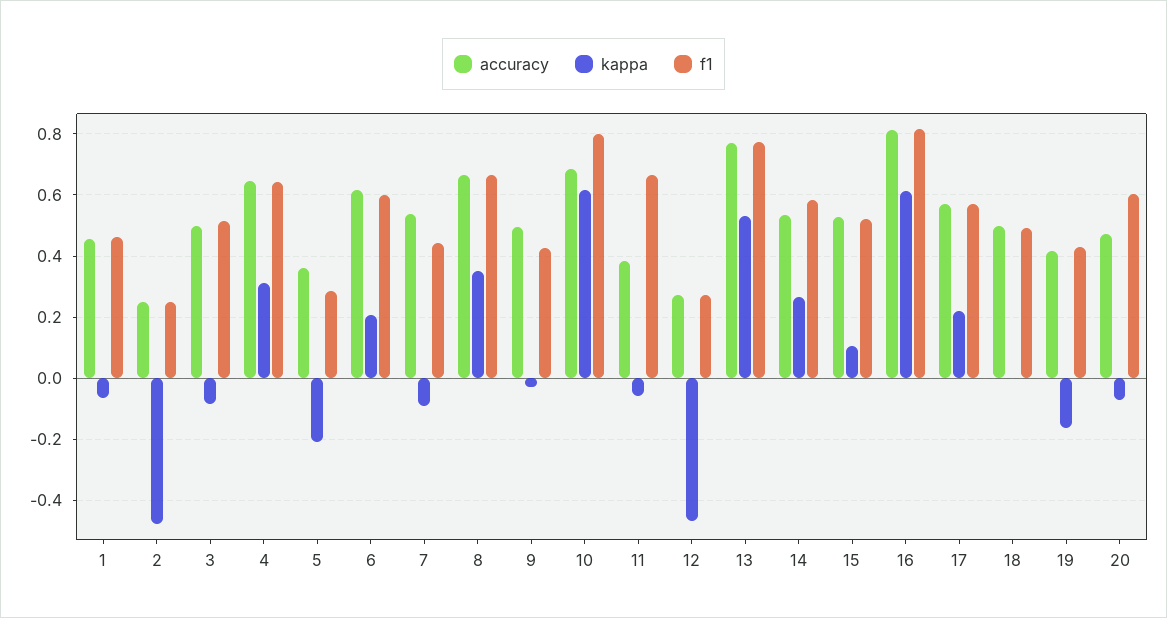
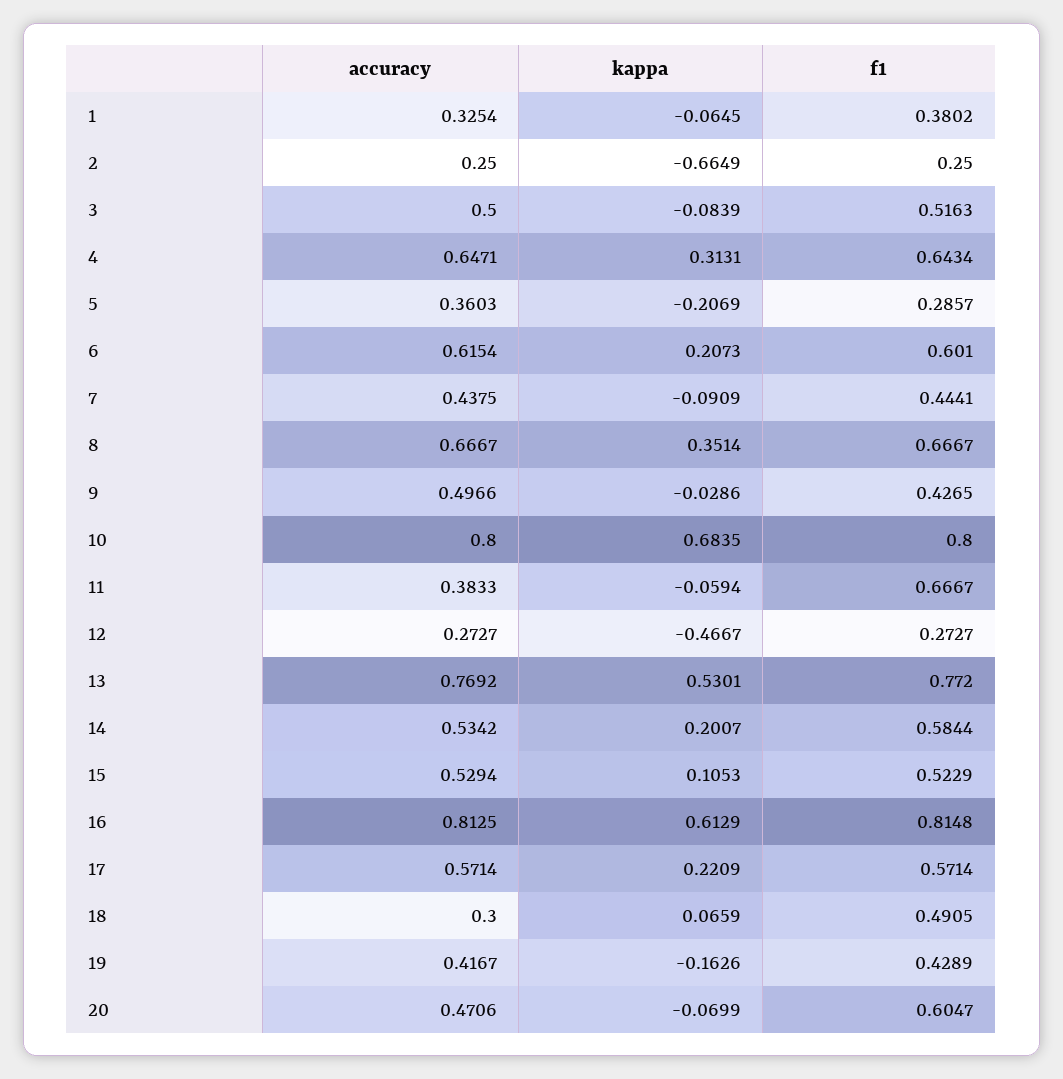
  {
    "accuracy": {
-     "1": 0.46,
+     "1": 0.3254,
      "2": 0.25,
      "3": 0.5,
      "4": 0.6471,
      "5": 0.3603,
      "6": 0.6154,
-     "7": 0.54,
+     "7": 0.4375,
      "8": 0.6667,
      "9": 0.4966,
-     "10": 0.68,
+     "10": 0.8,
      "11": 0.3833,
      "12": 0.2727,
      "13": 0.7692,
      "14": 0.5342,
      "15": 0.5294,
      "16": 0.8125,
      "17": 0.5714,
-     "18": 0.5,
+     "18": 0.3,
      "19": 0.4167,
      "20": 0.4706
    },
    "kappa": {
      "1": -0.0645,
-     "2": -0.48,
+     "2": -0.6649,
      "3": -0.0839,
      "4": 0.3131,
      "5": -0.2069,
      "6": 0.2073,
      "7": -0.0909,
      "8": 0.3514,
      "9": -0.0286,
-     "10": 0.62,
+     "10": 0.6835,
      "11": -0.0594,
      "12": -0.4667,
      "13": 0.5301,
-     "14": 0.26,
+     "14": 0.2007,
      "15": 0.1053,
      "16": 0.6129,
      "17": 0.2209,
-     "18": 0,
+     "18": 0.0659,
      "19": -0.1626,
      "20": -0.0699
    },
    "f1": {
-     "1": 0.46,
+     "1": 0.3802,
      "2": 0.25,
      "3": 0.5163,
      "4": 0.6434,
      "5": 0.2857,
      "6": 0.601,
      "7": 0.4441,
      "8": 0.6667,
      "9": 0.4265,
      "10": 0.8,
      "11": 0.6667,
      "12": 0.2727,
      "13": 0.772,
      "14": 0.5844,
      "15": 0.5229,
      "16": 0.8148,
      "17": 0.5714,
      "18": 0.4905,
      "19": 0.4289,
      "20": 0.6047
    }
  }

